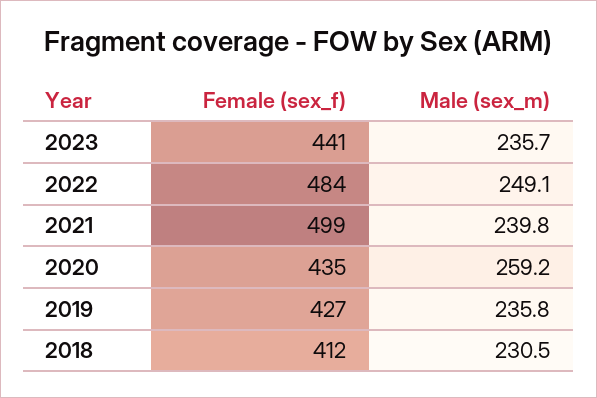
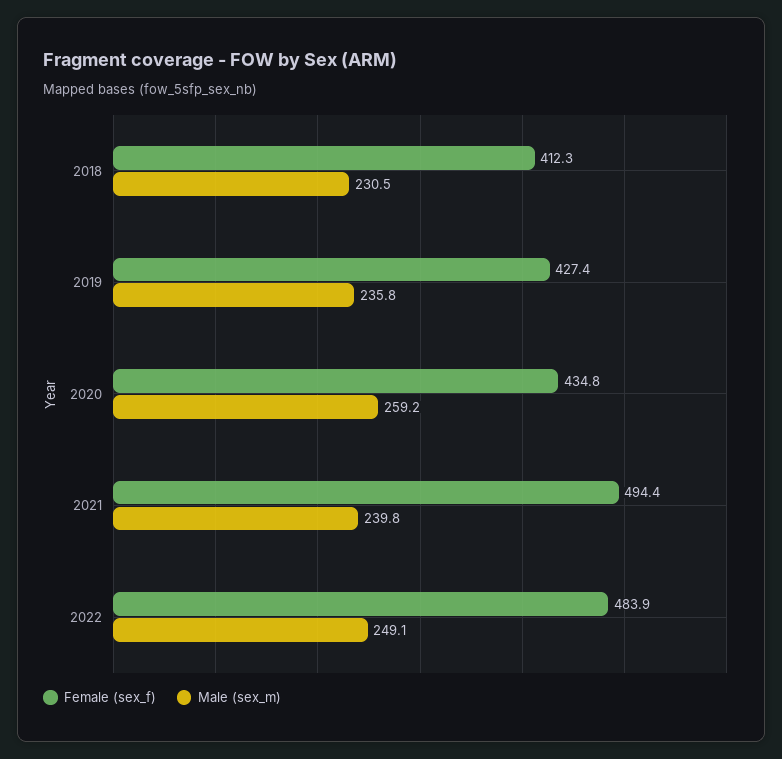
  {
    "Female (sex_f)": {
-     "2023": 441,
      "2022": 483.9,
-     "2021": 499,
+     "2021": 494.4,
      "2020": 434.8,
      "2019": 427.4,
      "2018": 412.3
    },
    "Male (sex_m)": {
-     "2023": 235.7,
      "2022": 249.1,
      "2021": 239.8,
      "2020": 259.2,
      "2019": 235.8,
      "2018": 230.5
    }
  }

